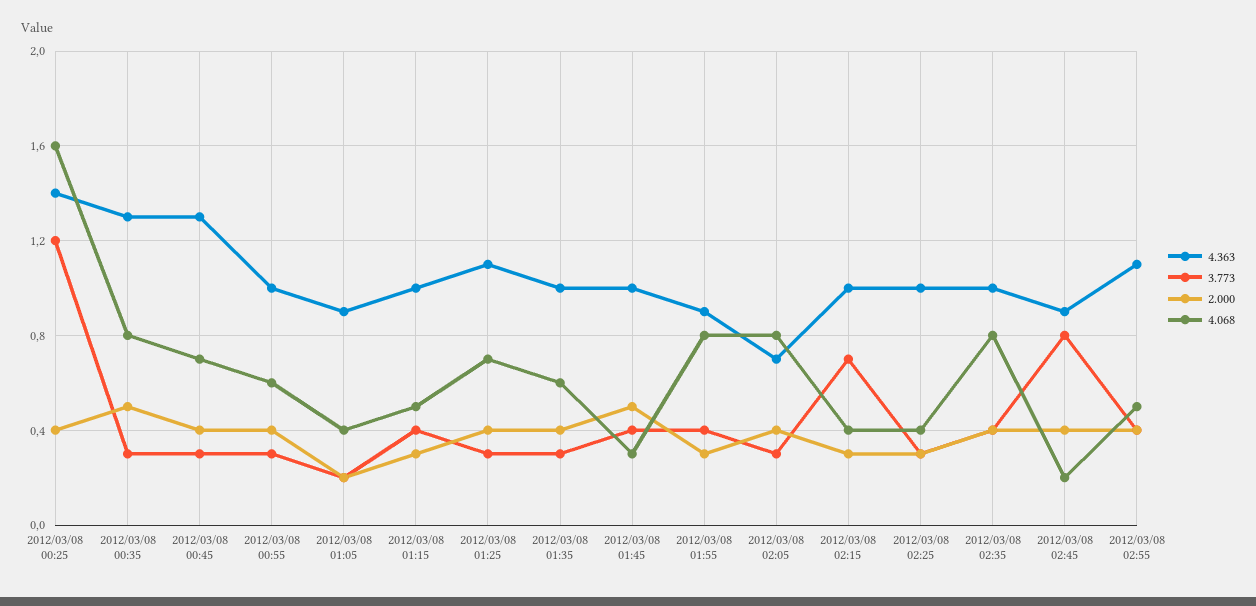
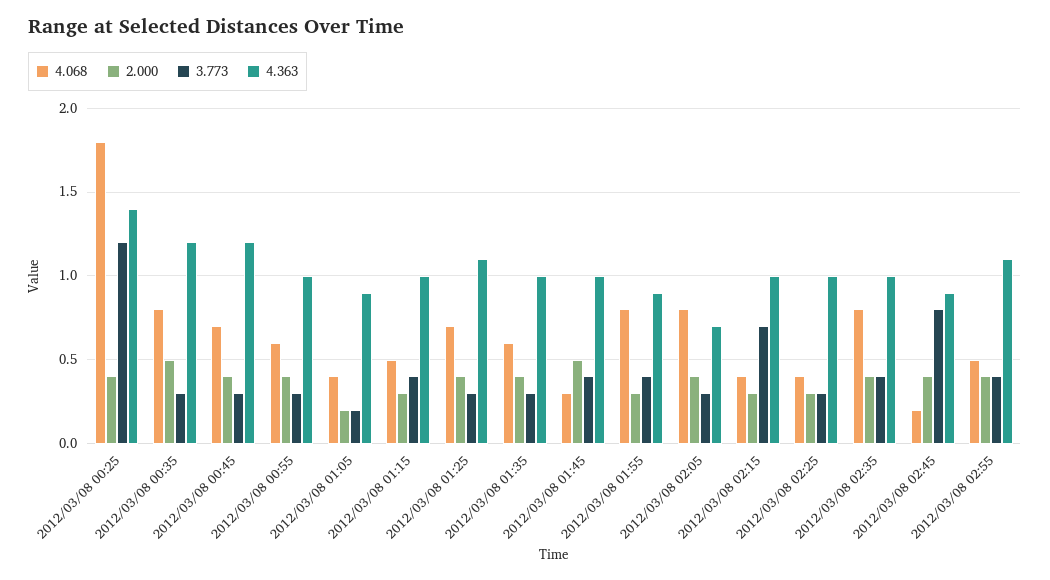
  {
    "4.363": {
      "2012/03/08 00:25": 1.4,
-     "2012/03/08 00:35": 1.3,
+     "2012/03/08 00:35": 1.2,
-     "2012/03/08 00:45": 1.3,
+     "2012/03/08 00:45": 1.2,
      "2012/03/08 00:55": 1,
      "2012/03/08 01:05": 0.9,
      "2012/03/08 01:15": 1,
      "2012/03/08 01:25": 1.1,
      "2012/03/08 01:35": 1,
      "2012/03/08 01:45": 1,
      "2012/03/08 01:55": 0.9,
      "2012/03/08 02:05": 0.7,
      "2012/03/08 02:15": 1,
      "2012/03/08 02:25": 1,
      "2012/03/08 02:35": 1,
      "2012/03/08 02:45": 0.9,
      "2012/03/08 02:55": 1.1
    },
    "3.773": {
      "2012/03/08 00:25": 1.2,
      "2012/03/08 00:35": 0.3,
      "2012/03/08 00:45": 0.3,
      "2012/03/08 00:55": 0.3,
      "2012/03/08 01:05": 0.2,
      "2012/03/08 01:15": 0.4,
      "2012/03/08 01:25": 0.3,
      "2012/03/08 01:35": 0.3,
      "2012/03/08 01:45": 0.4,
      "2012/03/08 01:55": 0.4,
      "2012/03/08 02:05": 0.3,
      "2012/03/08 02:15": 0.7,
      "2012/03/08 02:25": 0.3,
      "2012/03/08 02:35": 0.4,
      "2012/03/08 02:45": 0.8,
      "2012/03/08 02:55": 0.4
    },
    "2.000": {
      "2012/03/08 00:25": 0.4,
      "2012/03/08 00:35": 0.5,
      "2012/03/08 00:45": 0.4,
      "2012/03/08 00:55": 0.4,
      "2012/03/08 01:05": 0.2,
      "2012/03/08 01:15": 0.3,
      "2012/03/08 01:25": 0.4,
      "2012/03/08 01:35": 0.4,
      "2012/03/08 01:45": 0.5,
      "2012/03/08 01:55": 0.3,
      "2012/03/08 02:05": 0.4,
      "2012/03/08 02:15": 0.3,
      "2012/03/08 02:25": 0.3,
      "2012/03/08 02:35": 0.4,
      "2012/03/08 02:45": 0.4,
      "2012/03/08 02:55": 0.4
    },
    "4.068": {
-     "2012/03/08 00:25": 1.6,
+     "2012/03/08 00:25": 1.8,
      "2012/03/08 00:35": 0.8,
      "2012/03/08 00:45": 0.7,
      "2012/03/08 00:55": 0.6,
      "2012/03/08 01:05": 0.4,
      "2012/03/08 01:15": 0.5,
      "2012/03/08 01:25": 0.7,
      "2012/03/08 01:35": 0.6,
      "2012/03/08 01:45": 0.3,
      "2012/03/08 01:55": 0.8,
      "2012/03/08 02:05": 0.8,
      "2012/03/08 02:15": 0.4,
      "2012/03/08 02:25": 0.4,
      "2012/03/08 02:35": 0.8,
      "2012/03/08 02:45": 0.2,
      "2012/03/08 02:55": 0.5
    }
  }

